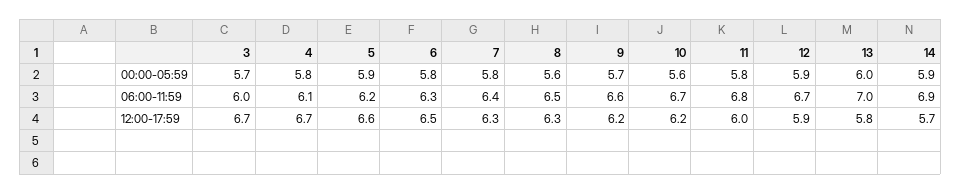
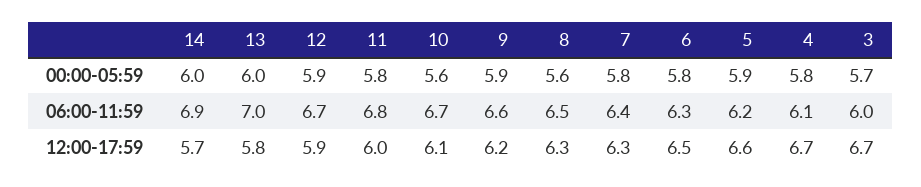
  {
    "3": {
      "00:00-05:59": 5.7,
      "06:00-11:59": 6,
      "12:00-17:59": 6.7
    },
    "4": {
      "00:00-05:59": 5.8,
      "06:00-11:59": 6.1,
      "12:00-17:59": 6.7
    },
    "5": {
      "00:00-05:59": 5.9,
      "06:00-11:59": 6.2,
      "12:00-17:59": 6.6
    },
    "6": {
      "00:00-05:59": 5.8,
      "06:00-11:59": 6.3,
      "12:00-17:59": 6.5
    },
    "7": {
      "00:00-05:59": 5.8,
      "06:00-11:59": 6.4,
      "12:00-17:59": 6.3
    },
    "8": {
      "00:00-05:59": 5.6,
      "06:00-11:59": 6.5,
      "12:00-17:59": 6.3
    },
    "9": {
-     "00:00-05:59": 5.7,
+     "00:00-05:59": 5.9,
      "06:00-11:59": 6.6,
      "12:00-17:59": 6.2
    },
    "10": {
      "00:00-05:59": 5.6,
      "06:00-11:59": 6.7,
-     "12:00-17:59": 6.2
+     "12:00-17:59": 6.1
    },
    "11": {
      "00:00-05:59": 5.8,
      "06:00-11:59": 6.8,
      "12:00-17:59": 6
    },
    "12": {
      "00:00-05:59": 5.9,
      "06:00-11:59": 6.7,
      "12:00-17:59": 5.9
    },
    "13": {
      "00:00-05:59": 6,
      "06:00-11:59": 7,
      "12:00-17:59": 5.8
    },
    "14": {
-     "00:00-05:59": 5.9,
+     "00:00-05:59": 6,
      "06:00-11:59": 6.9,
      "12:00-17:59": 5.7
    }
  }

